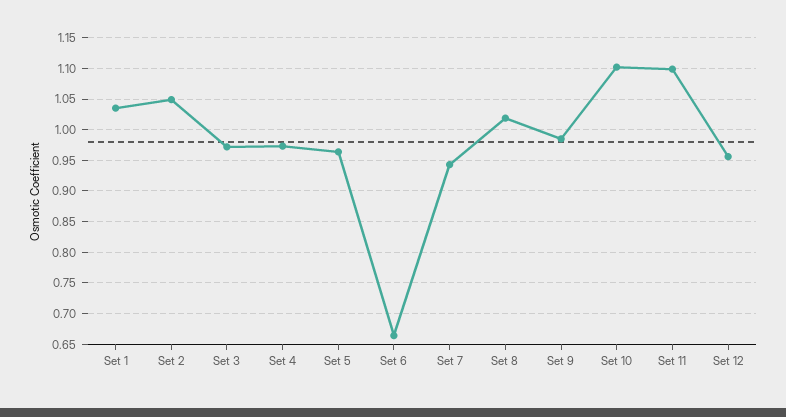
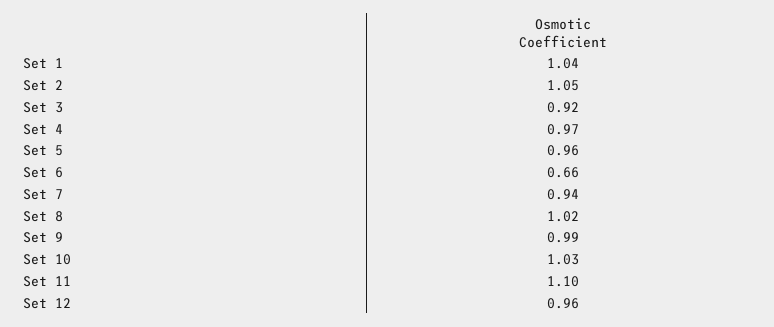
  {
    "Set 1": 1.04,
    "Set 2": 1.05,
-   "Set 3": 0.97,
+   "Set 3": 0.92,
    "Set 4": 0.97,
    "Set 5": 0.96,
    "Set 6": 0.66,
    "Set 7": 0.94,
    "Set 8": 1.02,
    "Set 9": 0.99,
-   "Set 10": 1.1,
+   "Set 10": 1.03,
    "Set 11": 1.1,
    "Set 12": 0.96
  }

